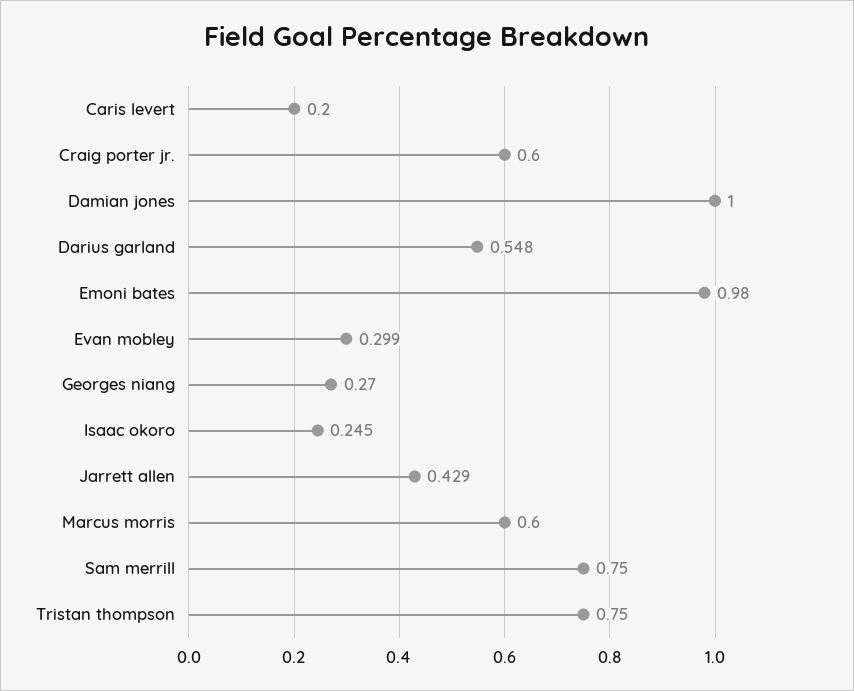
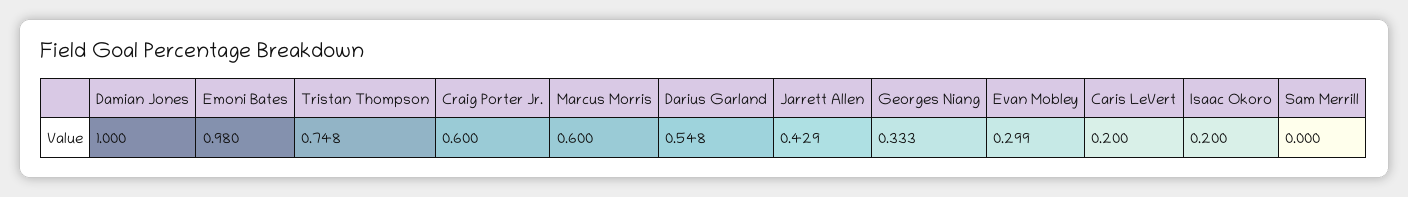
  {
    "Caris levert": 0.2,
    "Craig porter jr.": 0.6,
    "Damian jones": 1,
    "Darius garland": 0.548,
    "Emoni bates": 0.98,
    "Evan mobley": 0.299,
-   "Georges niang": 0.27,
+   "Georges niang": 0.333,
-   "Isaac okoro": 0.245,
+   "Isaac okoro": 0.2,
    "Jarrett allen": 0.429,
    "Marcus morris": 0.6,
-   "Sam merrill": 0.75,
+   "Sam merrill": 0,
-   "Tristan thompson": 0.75
+   "Tristan thompson": 0.748
  }

